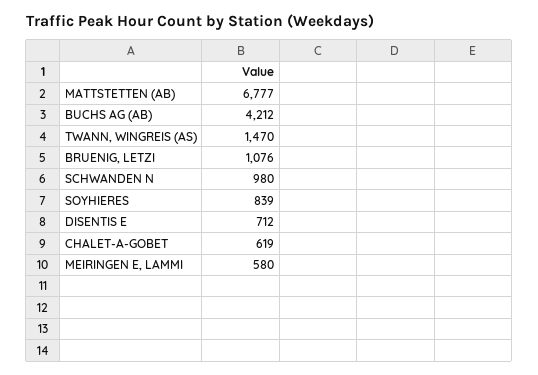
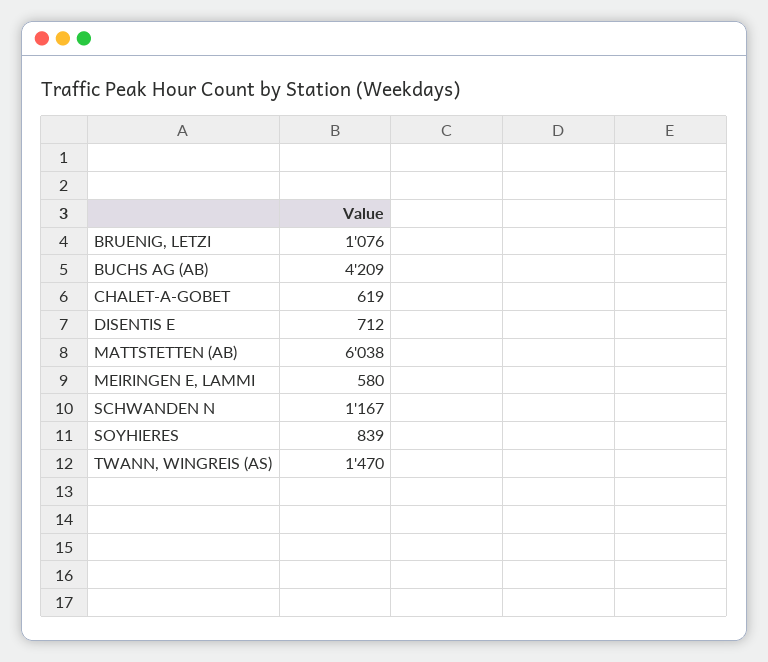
  {
-   "MATTSTETTEN (AB)": 6777,
+   "MATTSTETTEN (AB)": 6038,
-   "BUCHS AG (AB)": 4212,
+   "BUCHS AG (AB)": 4209,
    "TWANN, WINGREIS (AS)": 1470,
    "BRUENIG, LETZI": 1076,
-   "SCHWANDEN N": 980,
+   "SCHWANDEN N": 1167,
    "SOYHIERES": 839,
    "DISENTIS E": 712,
    "CHALET-A-GOBET": 619,
    "MEIRINGEN E, LAMMI": 580
  }

